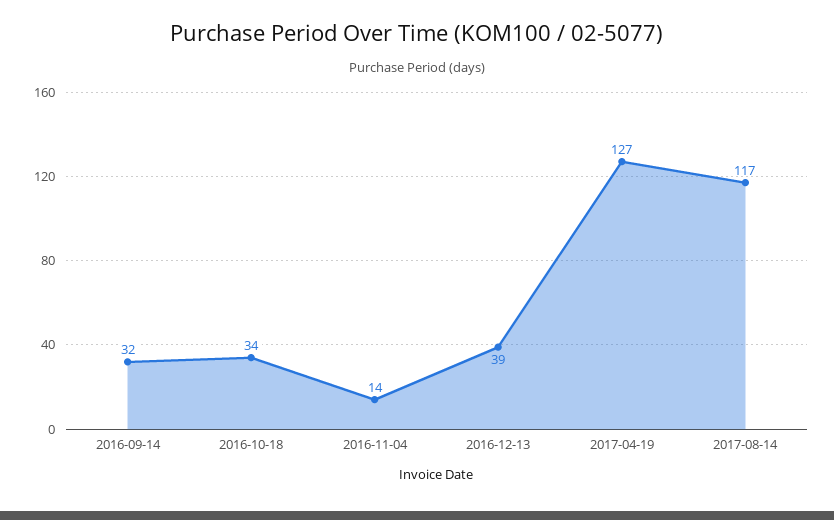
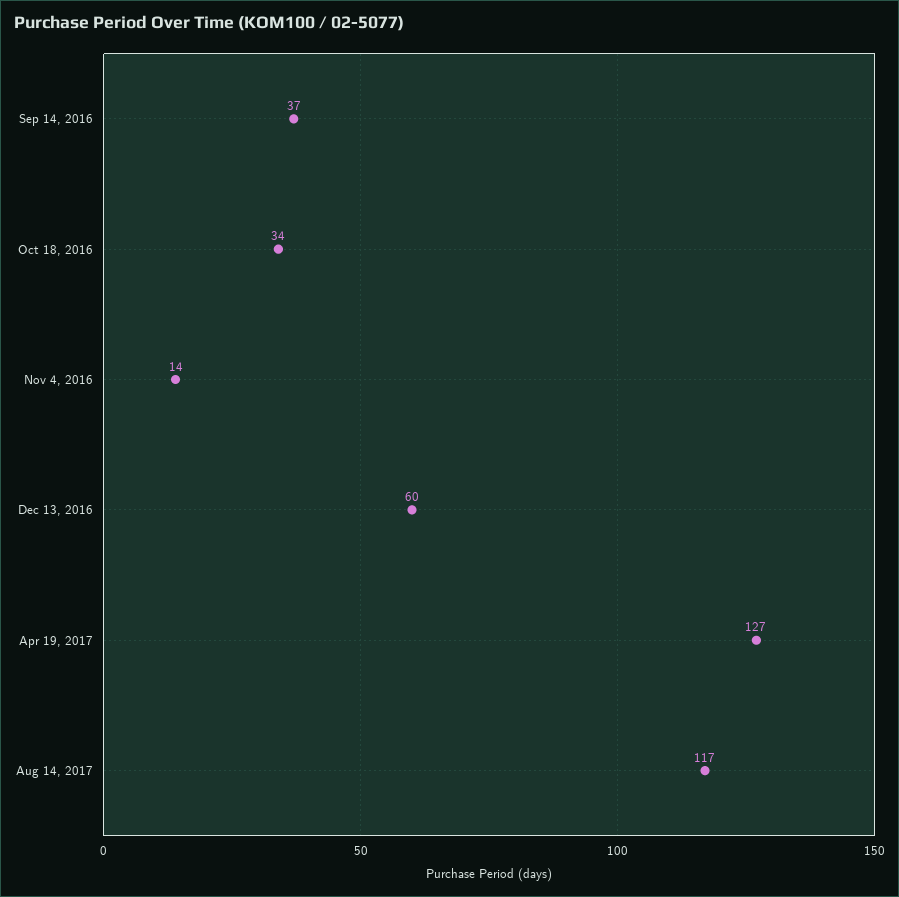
  {
-   "2016-09-14": 32,
+   "2016-09-14": 37,
    "2016-10-18": 34,
    "2016-11-04": 14,
-   "2016-12-13": 39,
+   "2016-12-13": 60,
    "2017-04-19": 127,
    "2017-08-14": 117
  }

